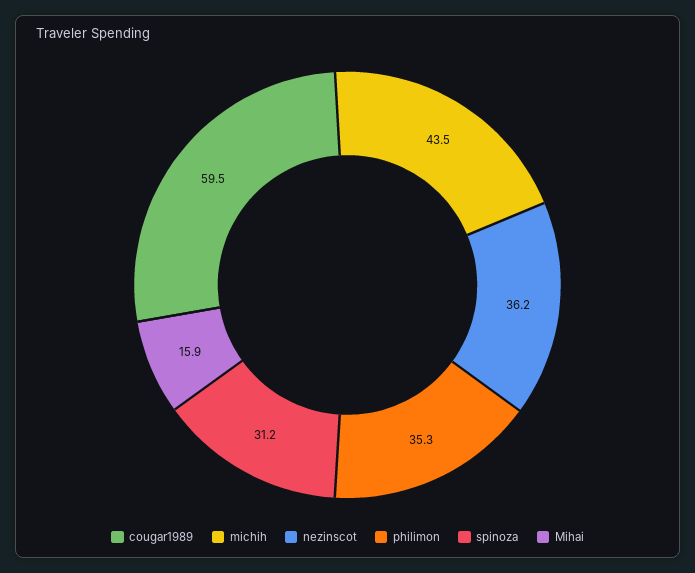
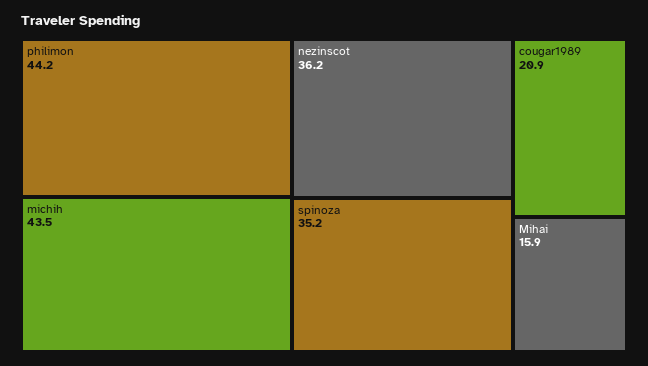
  {
-   "cougar1989": 59.5,
+   "cougar1989": 20.9,
    "michih": 43.5,
    "nezinscot": 36.2,
-   "philimon": 35.3,
+   "philimon": 44.2,
-   "spinoza": 31.2,
+   "spinoza": 35.2,
    "Mihai": 15.9
  }

